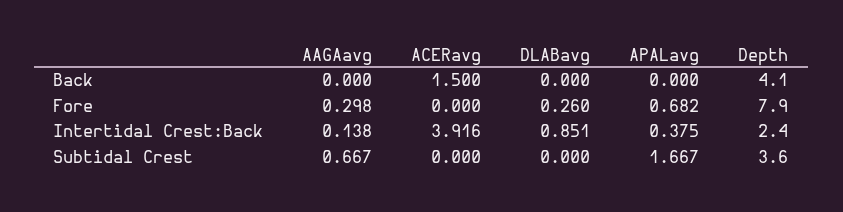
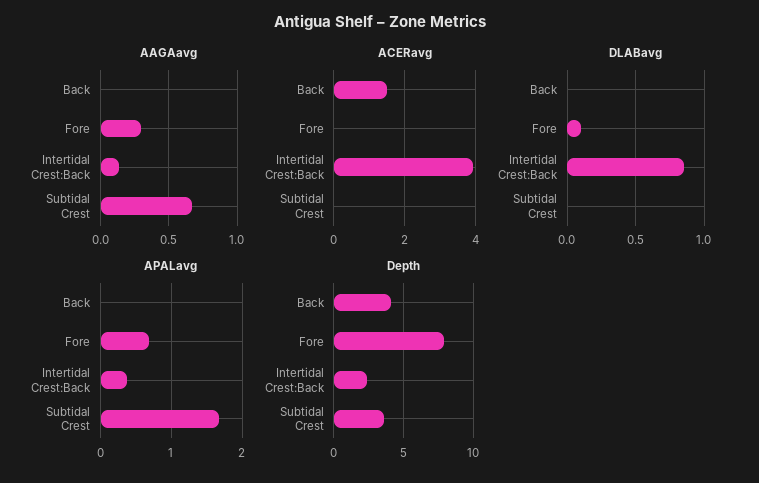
  {
    "AAGAavg": {
      "Back": 0,
      "Fore": 0.298,
      "Intertidal Crest:Back": 0.138,
      "Subtidal Crest": 0.667
    },
    "ACERavg": {
      "Back": 1.5,
      "Fore": 0,
      "Intertidal Crest:Back": 3.916,
      "Subtidal Crest": 0
    },
    "DLABavg": {
      "Back": 0,
-     "Fore": 0.26,
+     "Fore": 0.1,
      "Intertidal Crest:Back": 0.851,
      "Subtidal Crest": 0
    },
    "APALavg": {
      "Back": 0,
      "Fore": 0.682,
      "Intertidal Crest:Back": 0.375,
      "Subtidal Crest": 1.667
    },
    "Depth": {
      "Back": 4.1,
      "Fore": 7.9,
      "Intertidal Crest:Back": 2.4,
      "Subtidal Crest": 3.6
    }
  }

